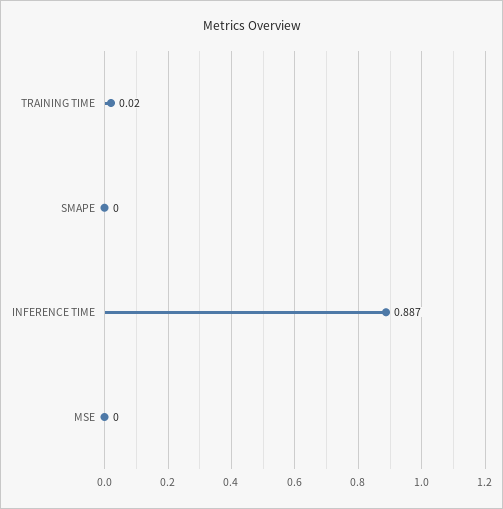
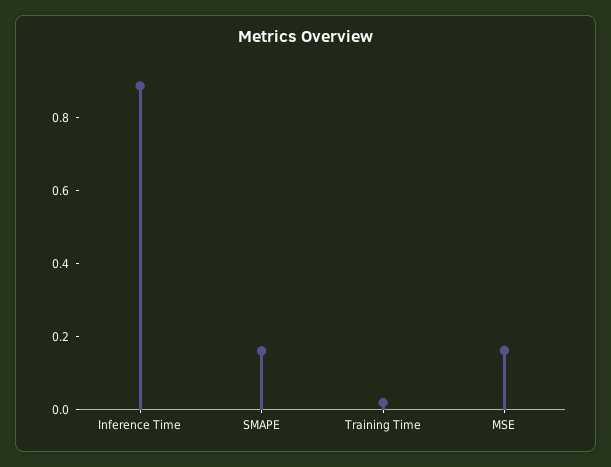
  {
    "TRAINING TIME": 0.02,
-   "SMAPE": 0,
+   "SMAPE": 0.15,
    "INFERENCE TIME": 0.887,
-   "MSE": 0
+   "MSE": 0.15
  }

